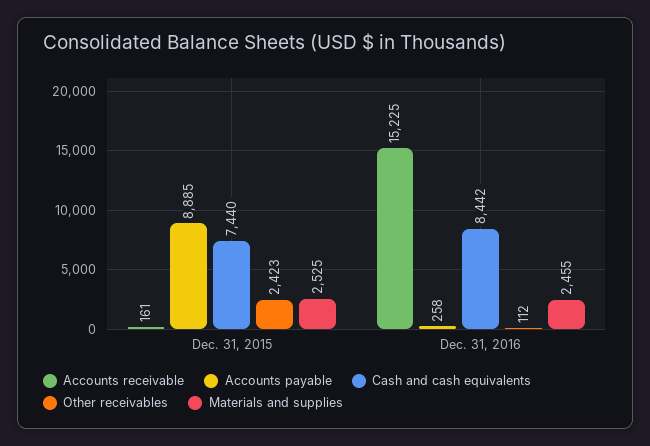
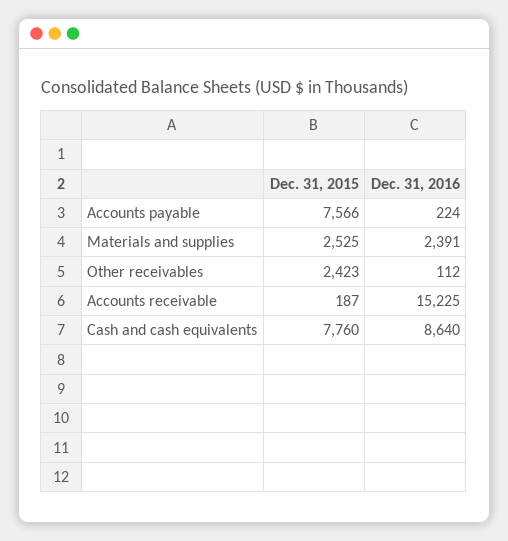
  {
    "Accounts receivable": {
-     "Dec. 31, 2015": 161,
+     "Dec. 31, 2015": 187,
      "Dec. 31, 2016": 15225
    },
    "Accounts payable": {
-     "Dec. 31, 2015": 8885,
+     "Dec. 31, 2015": 7566,
-     "Dec. 31, 2016": 258
+     "Dec. 31, 2016": 224
    },
    "Cash and cash equivalents": {
-     "Dec. 31, 2015": 7440,
+     "Dec. 31, 2015": 7760,
-     "Dec. 31, 2016": 8442
+     "Dec. 31, 2016": 8640
    },
    "Other receivables": {
      "Dec. 31, 2015": 2423,
      "Dec. 31, 2016": 112
    },
    "Materials and supplies": {
      "Dec. 31, 2015": 2525,
-     "Dec. 31, 2016": 2455
+     "Dec. 31, 2016": 2391
    }
  }

